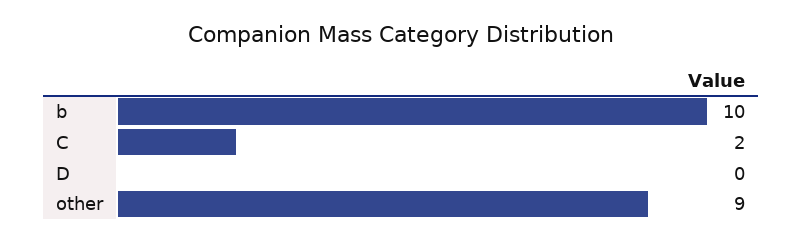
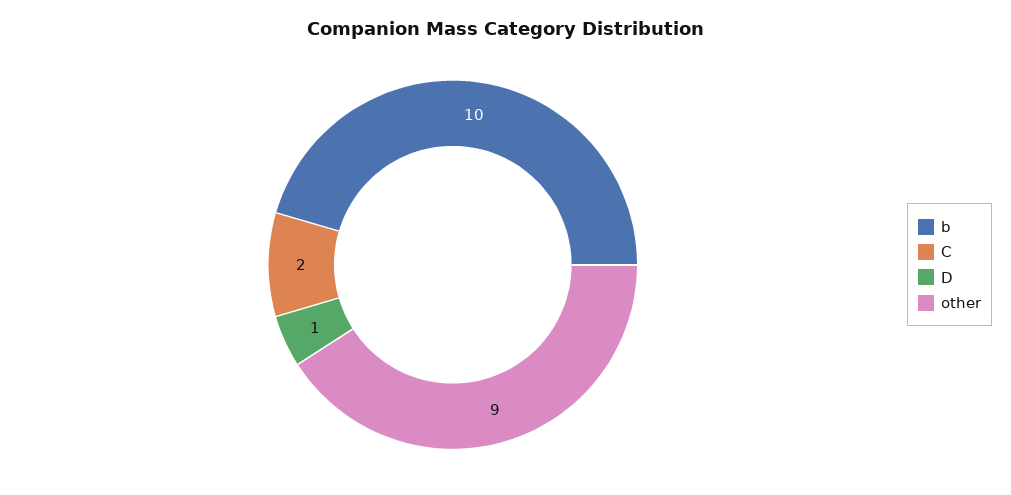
  {
    "b": 10,
    "C": 2,
-   "D": 0,
+   "D": 1,
    "other": 9
  }

